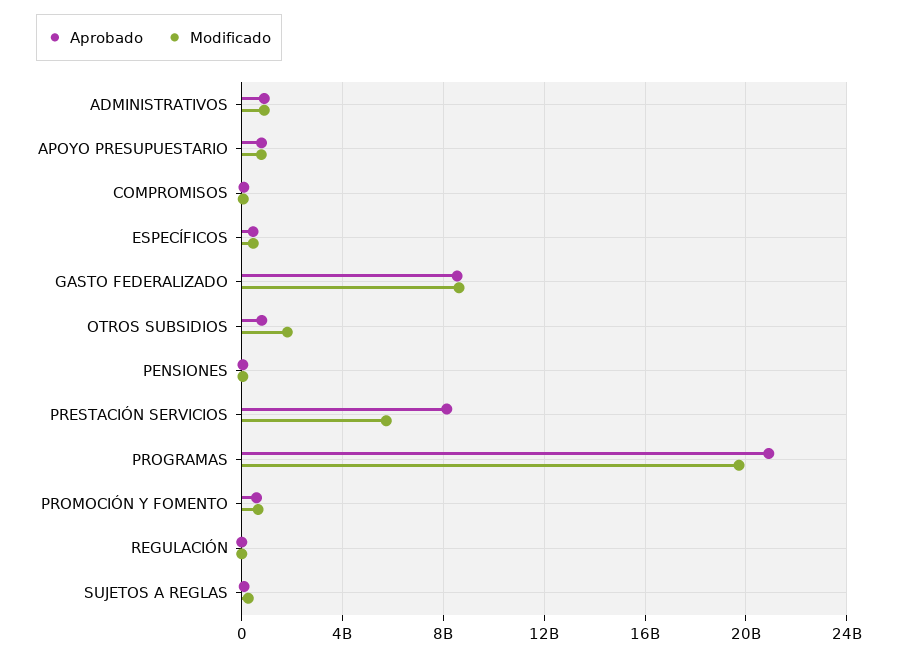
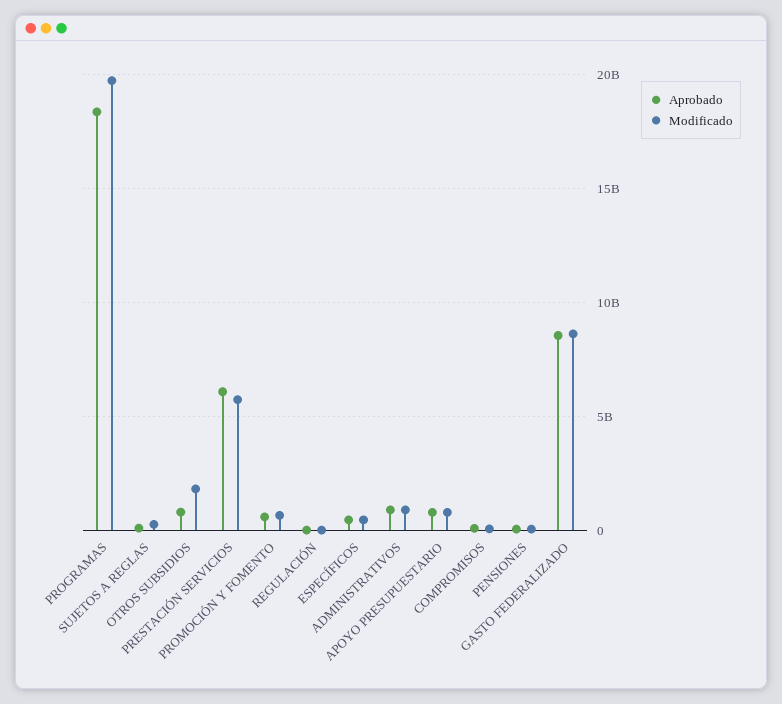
  {
    "Aprobado": {
      "ADMINISTRATIVOS": 1000000000,
      "APOYO PRESUPUESTARIO": 1000000000,
      "COMPROMISOS": 0,
      "ESPECÍFICOS": 500000000,
      "GASTO FEDERALIZADO": 8500000000,
      "OTROS SUBSIDIOS": 1000000000,
      "PENSIONES": 0,
-     "PRESTACIÓN SERVICIOS": 8000000000,
+     "PRESTACIÓN SERVICIOS": 6000000000,
-     "PROGRAMAS": 21000000000,
+     "PROGRAMAS": 18500000000,
      "PROMOCIÓN Y FOMENTO": 500000000,
      "REGULACIÓN": 0,
      "SUJETOS A REGLAS": 0
    },
    "Modificado": {
      "ADMINISTRATIVOS": 1000000000,
      "APOYO PRESUPUESTARIO": 1000000000,
      "COMPROMISOS": 0,
      "ESPECÍFICOS": 500000000,
      "GASTO FEDERALIZADO": 8500000000,
      "OTROS SUBSIDIOS": 2000000000,
      "PENSIONES": 0,
      "PRESTACIÓN SERVICIOS": 5500000000,
      "PROGRAMAS": 19500000000,
      "PROMOCIÓN Y FOMENTO": 500000000,
      "REGULACIÓN": 0,
      "SUJETOS A REGLAS": 500000000
    }
  }

